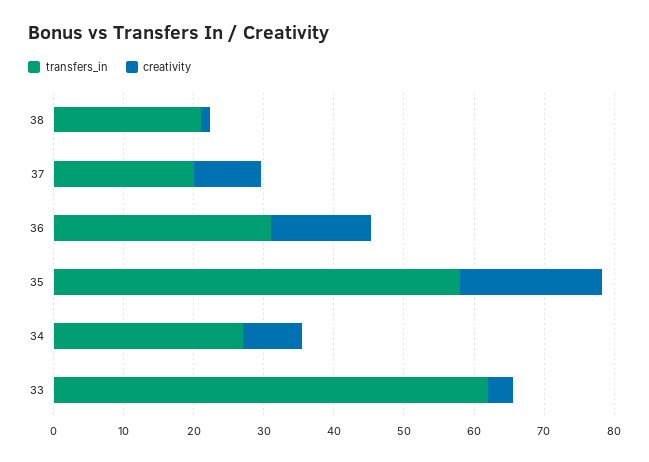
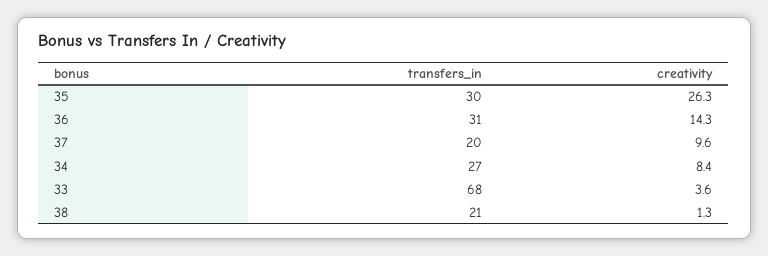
  {
    "transfers_in": {
      "38": 21,
      "37": 20,
      "36": 31,
-     "35": 58,
+     "35": 30,
      "34": 27,
-     "33": 62
+     "33": 68
    },
    "creativity": {
      "38": 1.3,
      "37": 9.6,
      "36": 14.3,
-     "35": 20,
+     "35": 26.3,
      "34": 8.4,
      "33": 3.6
    }
  }

